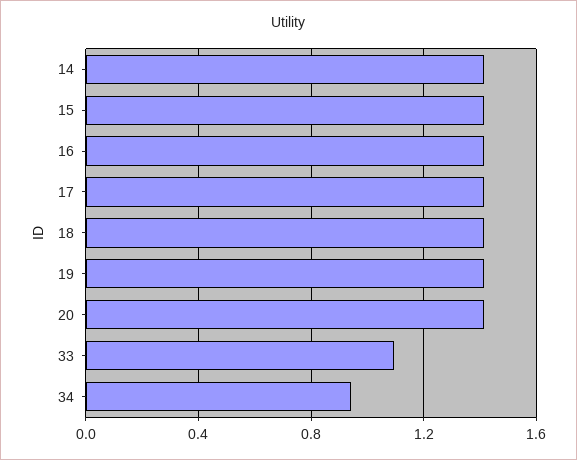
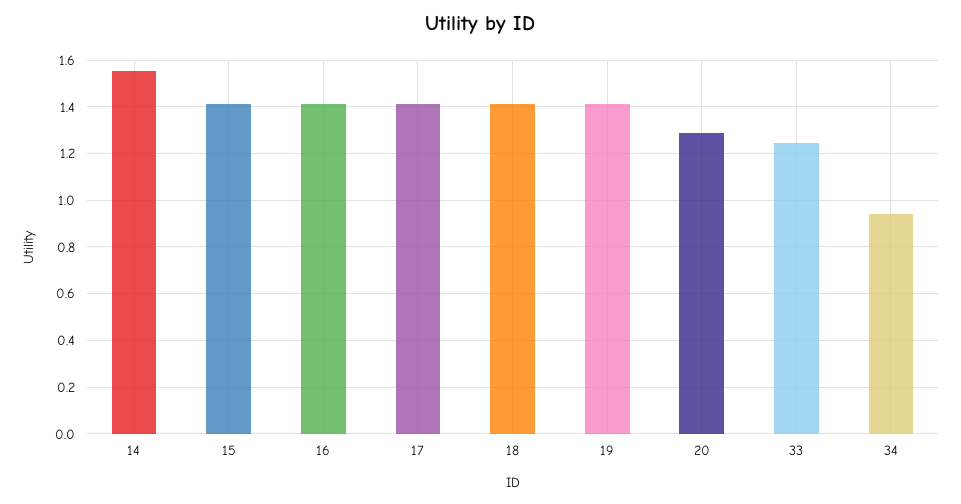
  {
-   "14": 1.4,
+   "14": 1.55,
    "15": 1.4,
    "16": 1.4,
    "17": 1.4,
    "18": 1.4,
    "19": 1.4,
-   "20": 1.4,
+   "20": 1.3,
-   "33": 1.1,
+   "33": 1.25,
    "34": 0.95
  }

